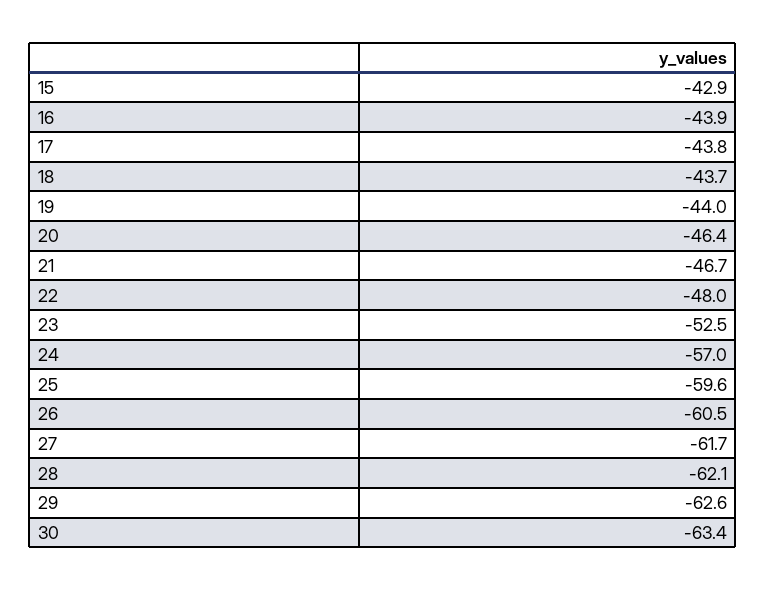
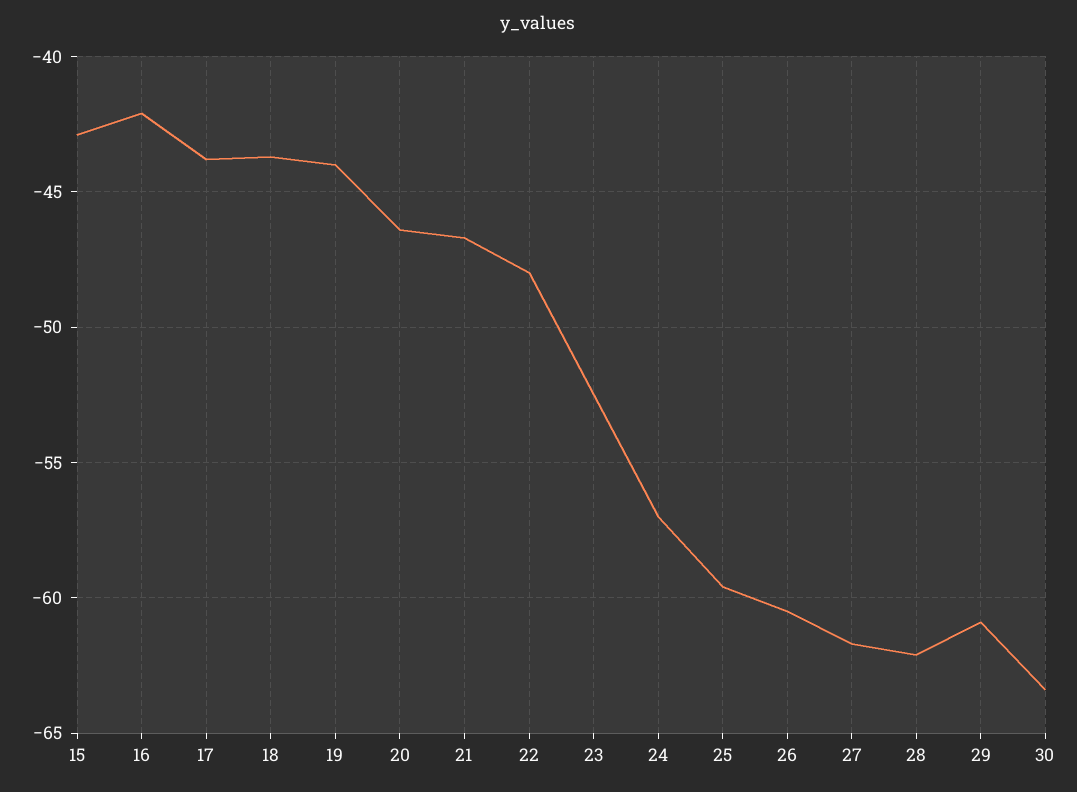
  {
    "15": -42.9,
-   "16": -43.9,
+   "16": -42,
    "17": -43.8,
    "18": -43.7,
    "19": -44,
    "20": -46.4,
    "21": -46.7,
    "22": -48,
    "23": -52.5,
    "24": -57,
    "25": -59.6,
    "26": -60.5,
    "27": -61.7,
    "28": -62.1,
-   "29": -62.6,
+   "29": -61,
    "30": -63.4
  }

